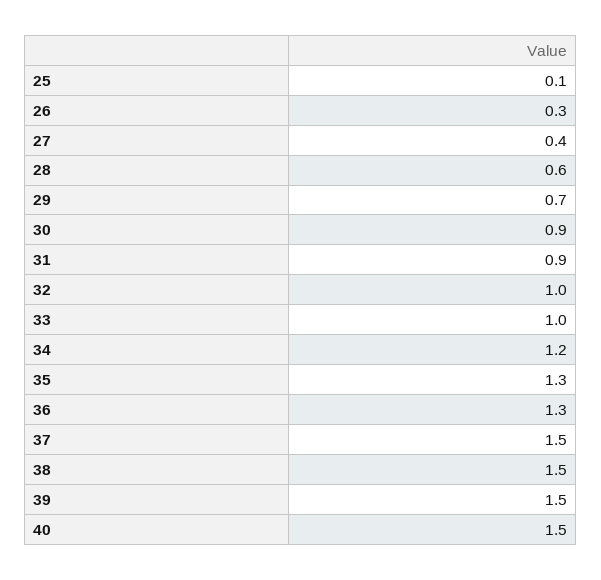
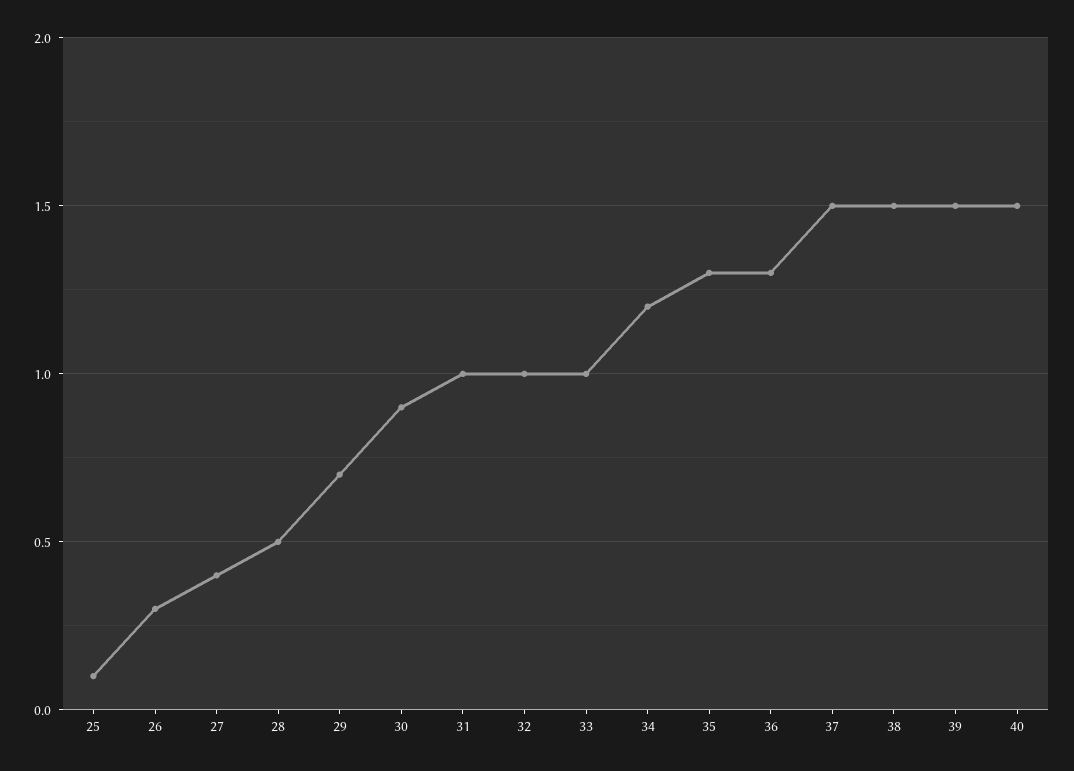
  {
    "25": 0.1,
    "26": 0.3,
    "27": 0.4,
-   "28": 0.6,
+   "28": 0.5,
    "29": 0.7,
    "30": 0.9,
-   "31": 0.9,
+   "31": 1,
    "32": 1,
    "33": 1,
    "34": 1.2,
    "35": 1.3,
    "36": 1.3,
    "37": 1.5,
    "38": 1.5,
    "39": 1.5,
    "40": 1.5
  }

